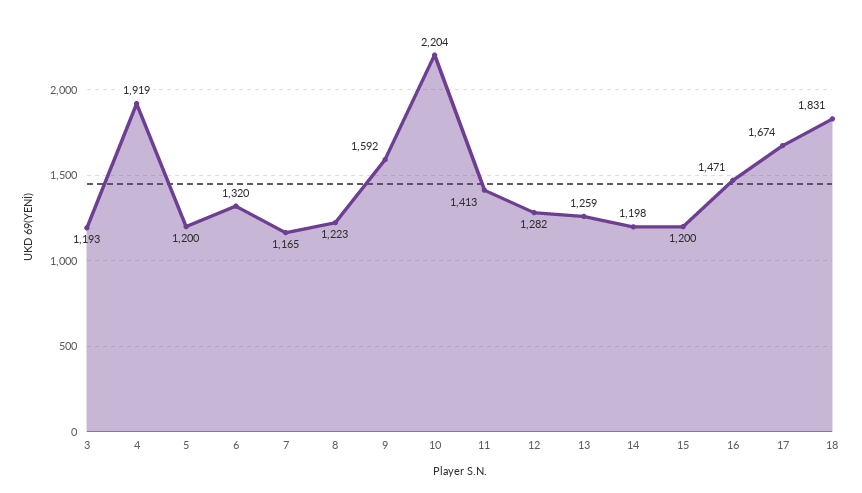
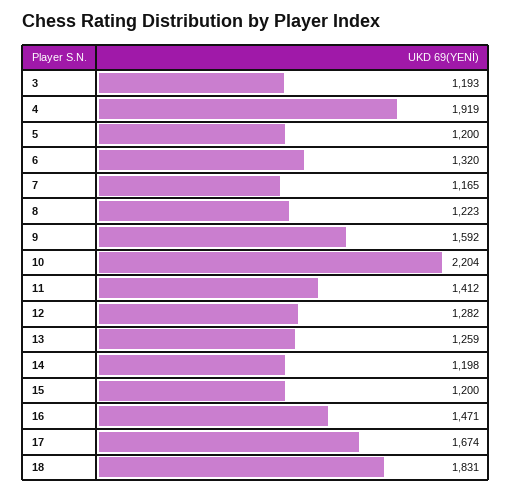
  {
    "3": 1193,
    "4": 1919,
    "5": 1200,
    "6": 1320,
    "7": 1165,
    "8": 1223,
    "9": 1592,
    "10": 2204,
-   "11": 1413,
+   "11": 1412,
    "12": 1282,
    "13": 1259,
    "14": 1198,
    "15": 1200,
    "16": 1471,
    "17": 1674,
    "18": 1831
  }

